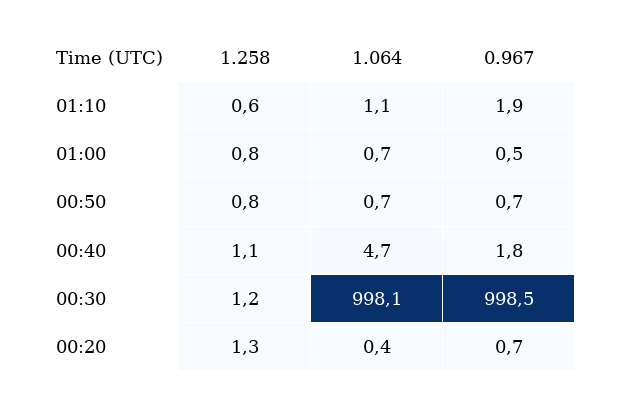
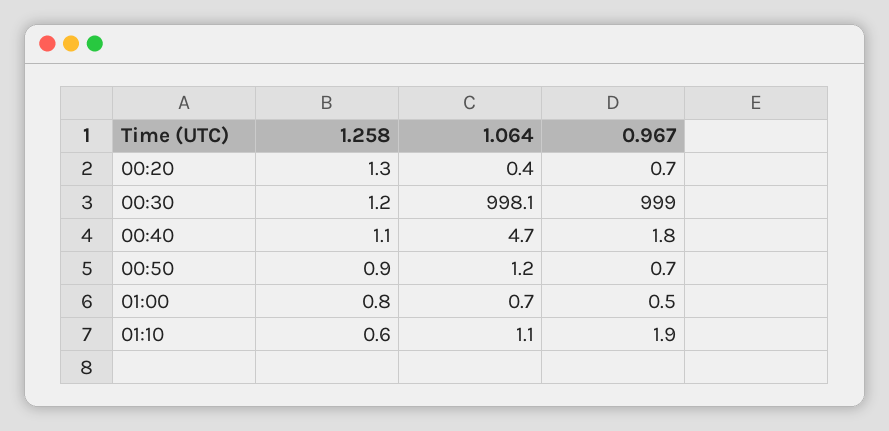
  {
    "1.258": {
      "01:10": 0.6,
      "01:00": 0.8,
-     "00:50": 0.8,
+     "00:50": 0.9,
      "00:40": 1.1,
      "00:30": 1.2,
      "00:20": 1.3
    },
    "1.064": {
      "01:10": 1.1,
      "01:00": 0.7,
-     "00:50": 0.7,
+     "00:50": 1.2,
      "00:40": 4.7,
      "00:30": 998.1,
      "00:20": 0.4
    },
    "0.967": {
      "01:10": 1.9,
      "01:00": 0.5,
      "00:50": 0.7,
      "00:40": 1.8,
-     "00:30": 998.5,
+     "00:30": 999,
      "00:20": 0.7
    }
  }

